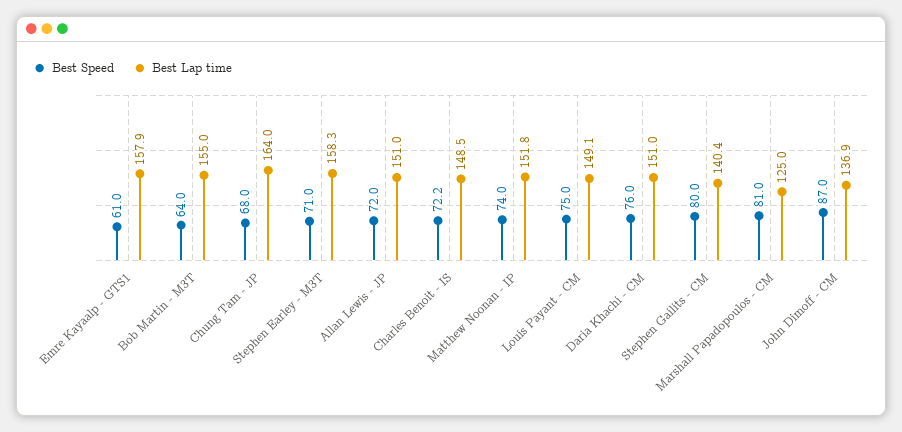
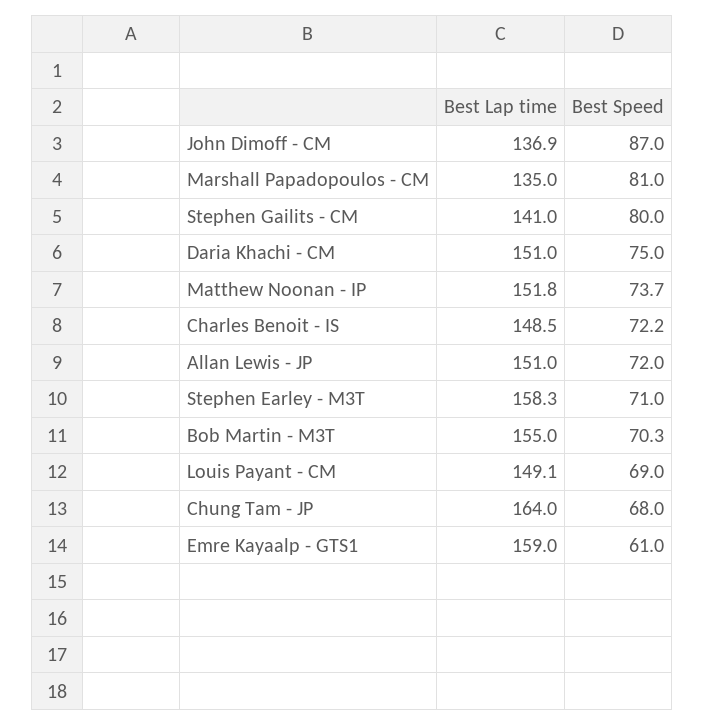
  {
    "Best Speed": {
      "Emre Kayaalp - GTS1": 61,
-     "Bob Martin - M3T": 64,
+     "Bob Martin - M3T": 70.3,
      "Chung Tam - JP": 68,
      "Stephen Earley - M3T": 71,
      "Allan Lewis - JP": 72,
      "Charles Benoit - IS": 72.2,
-     "Matthew Noonan - IP": 74,
+     "Matthew Noonan - IP": 73.7,
-     "Louis Payant - CM": 75,
+     "Louis Payant - CM": 69,
-     "Daria Khachi - CM": 76,
+     "Daria Khachi - CM": 75,
      "Stephen Gailits - CM": 80,
      "Marshall Papadopoulos - CM": 81,
      "John Dimoff - CM": 87
    },
    "Best Lap time": {
-     "Emre Kayaalp - GTS1": 157.9,
+     "Emre Kayaalp - GTS1": 159,
      "Bob Martin - M3T": 155,
      "Chung Tam - JP": 164,
      "Stephen Earley - M3T": 158.3,
      "Allan Lewis - JP": 151,
      "Charles Benoit - IS": 148.5,
      "Matthew Noonan - IP": 151.8,
      "Louis Payant - CM": 149.1,
      "Daria Khachi - CM": 151,
-     "Stephen Gailits - CM": 140.4,
+     "Stephen Gailits - CM": 141,
-     "Marshall Papadopoulos - CM": 125,
+     "Marshall Papadopoulos - CM": 135,
      "John Dimoff - CM": 136.9
    }
  }

